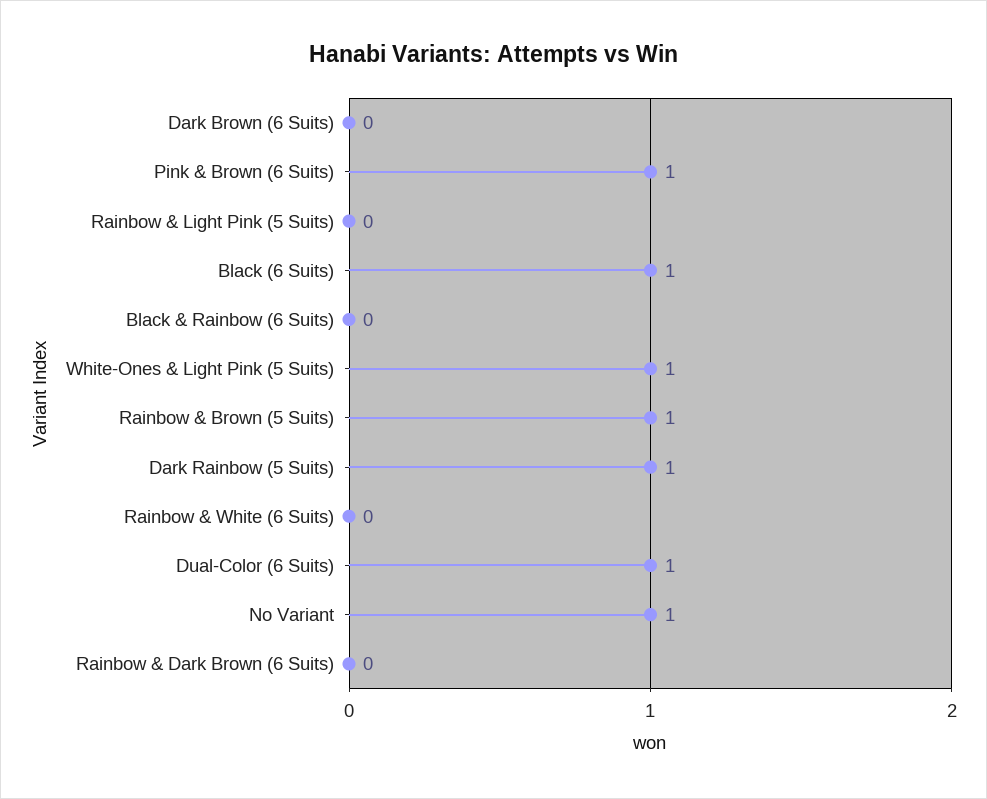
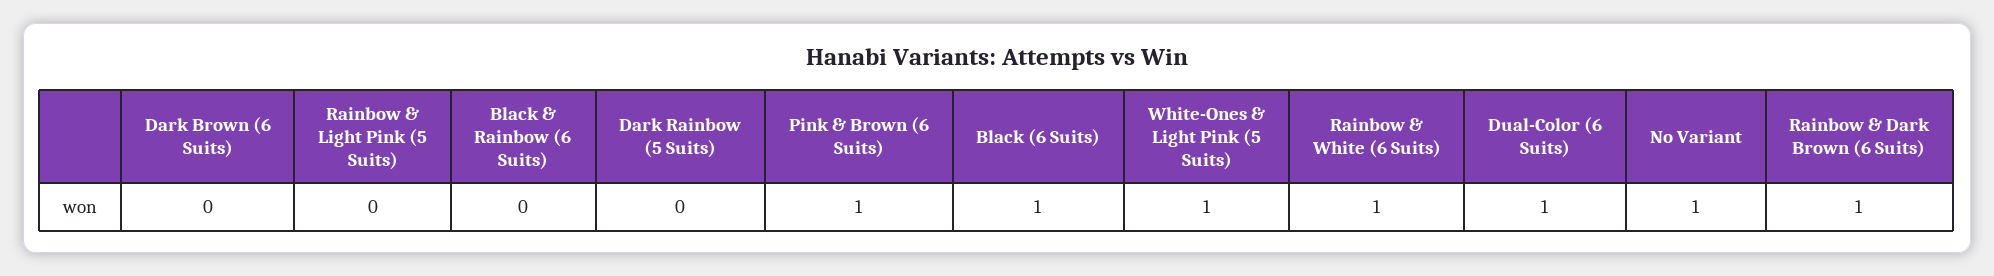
  {
    "Dark Brown (6 Suits)": 0,
    "Pink & Brown (6 Suits)": 1,
    "Rainbow & Light Pink (5 Suits)": 0,
    "Black (6 Suits)": 1,
    "Black & Rainbow (6 Suits)": 0,
    "White-Ones & Light Pink (5 Suits)": 1,
-   "Rainbow & Brown (5 Suits)": 1,
-   "Dark Rainbow (5 Suits)": 1,
+   "Dark Rainbow (5 Suits)": 0,
-   "Rainbow & White (6 Suits)": 0,
+   "Rainbow & White (6 Suits)": 1,
    "Dual-Color (6 Suits)": 1,
    "No Variant": 1,
-   "Rainbow & Dark Brown (6 Suits)": 0
+   "Rainbow & Dark Brown (6 Suits)": 1
  }

